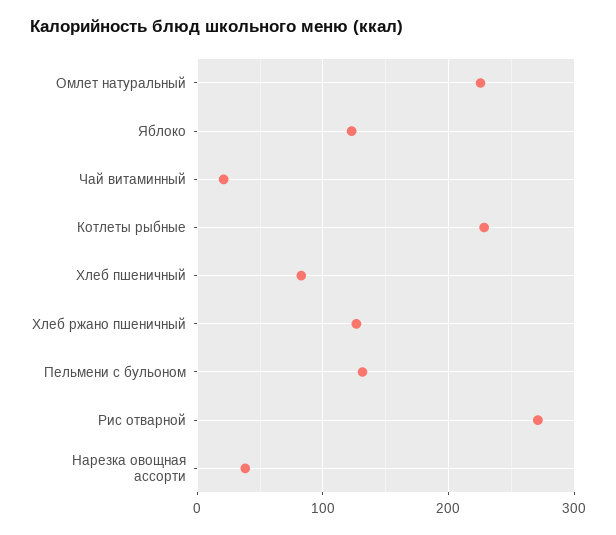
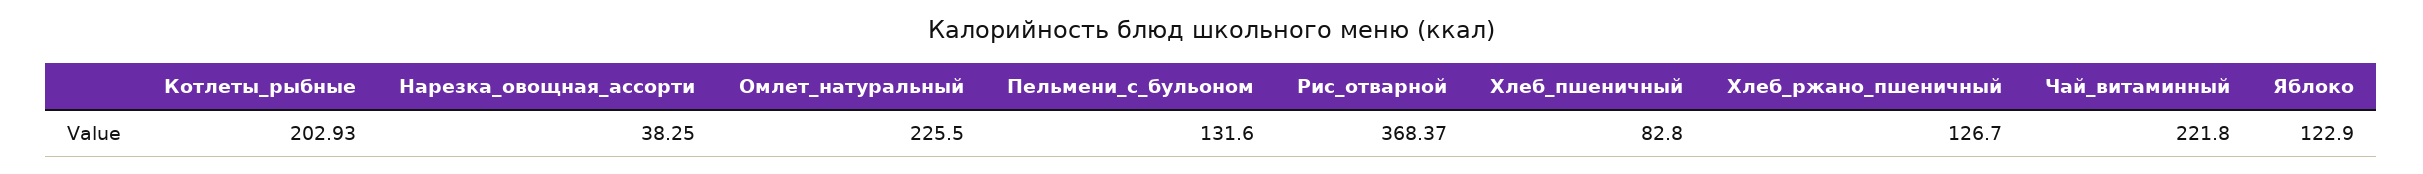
  {
    "Омлет натуральный": 225.5,
    "Яблоко": 122.9,
-   "Чай витаминный": 20,
+   "Чай витаминный": 221.8,
-   "Котлеты рыбные": 230,
+   "Котлеты рыбные": 202.93,
    "Хлеб пшеничный": 82.8,
    "Хлеб ржано пшеничный": 126.7,
    "Пельмени с бульоном": 131.6,
-   "Рис отварной": 270,
+   "Рис отварной": 368.37,
    "Нарезка овощная ассорти": 38.25
  }

